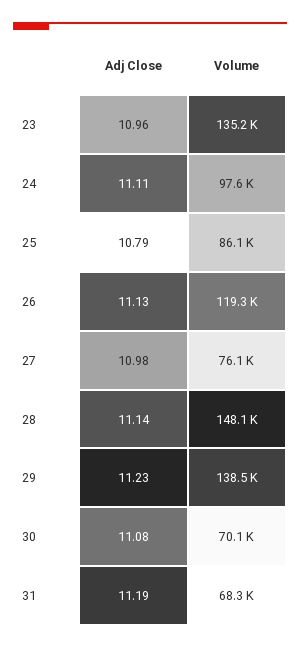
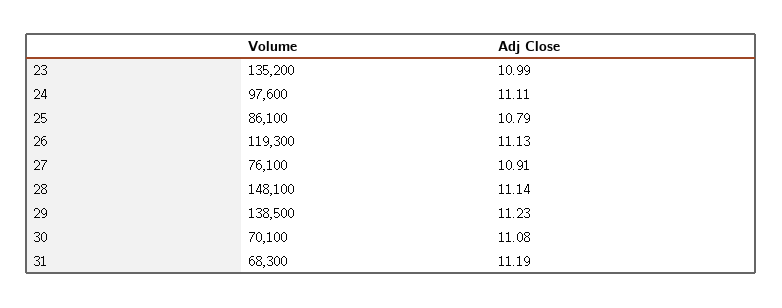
  {
    "Adj Close": {
-     "23": 10.96,
+     "23": 10.99,
      "24": 11.11,
      "25": 10.79,
      "26": 11.13,
-     "27": 10.98,
+     "27": 10.91,
      "28": 11.14,
      "29": 11.23,
      "30": 11.08,
      "31": 11.19
    },
    "Volume": {
      "23": 135200,
      "24": 97600,
      "25": 86100,
      "26": 119300,
      "27": 76100,
      "28": 148100,
      "29": 138500,
      "30": 70100,
      "31": 68300
    }
  }

